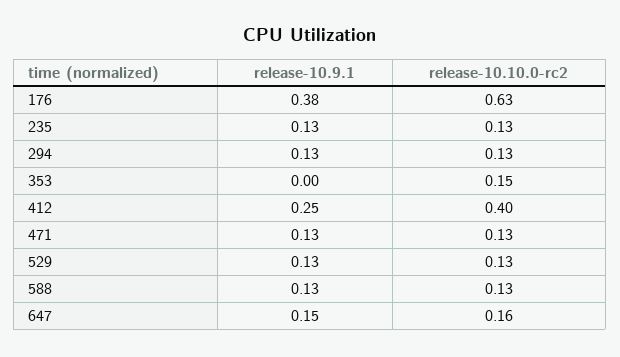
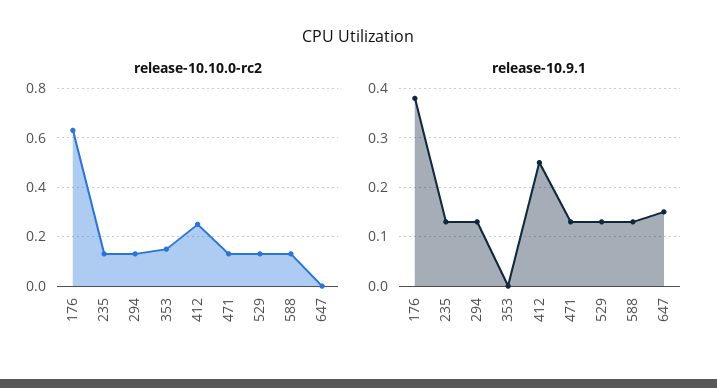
  {
    "release-10.9.1": {
      "176": 0.38,
      "235": 0.13,
      "294": 0.13,
      "353": 0,
      "412": 0.25,
      "471": 0.13,
      "529": 0.13,
      "588": 0.13,
      "647": 0.15
    },
    "release-10.10.0-rc2": {
      "176": 0.63,
      "235": 0.13,
      "294": 0.13,
      "353": 0.15,
-     "412": 0.4,
+     "412": 0.25,
      "471": 0.13,
      "529": 0.13,
      "588": 0.13,
-     "647": 0.16
+     "647": 0
    }
  }

